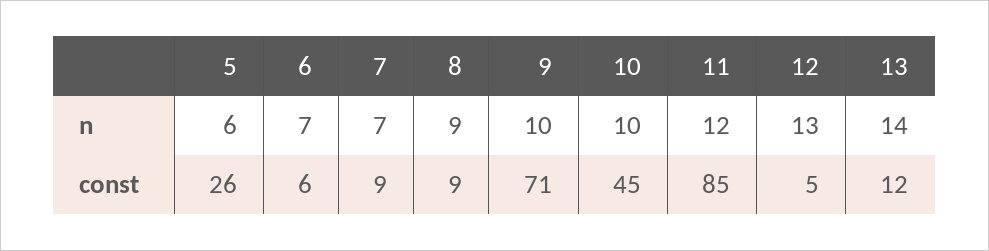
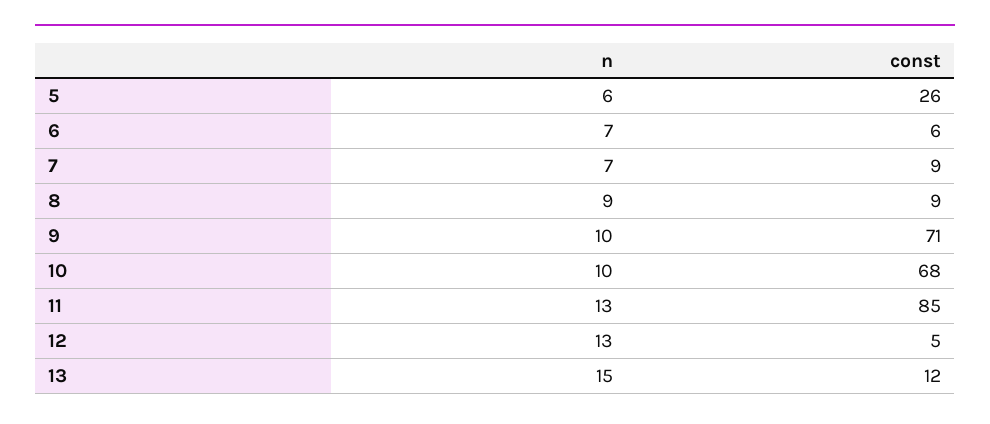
  {
    "5": {
      "n": 6,
      "const": 26
    },
    "6": {
      "n": 7,
      "const": 6
    },
    "7": {
      "n": 7,
      "const": 9
    },
    "8": {
      "n": 9,
      "const": 9
    },
    "9": {
      "n": 10,
      "const": 71
    },
    "10": {
      "n": 10,
-     "const": 45
+     "const": 68
    },
    "11": {
-     "n": 12,
+     "n": 13,
      "const": 85
    },
    "12": {
      "n": 13,
      "const": 5
    },
    "13": {
-     "n": 14,
+     "n": 15,
      "const": 12
    }
  }

